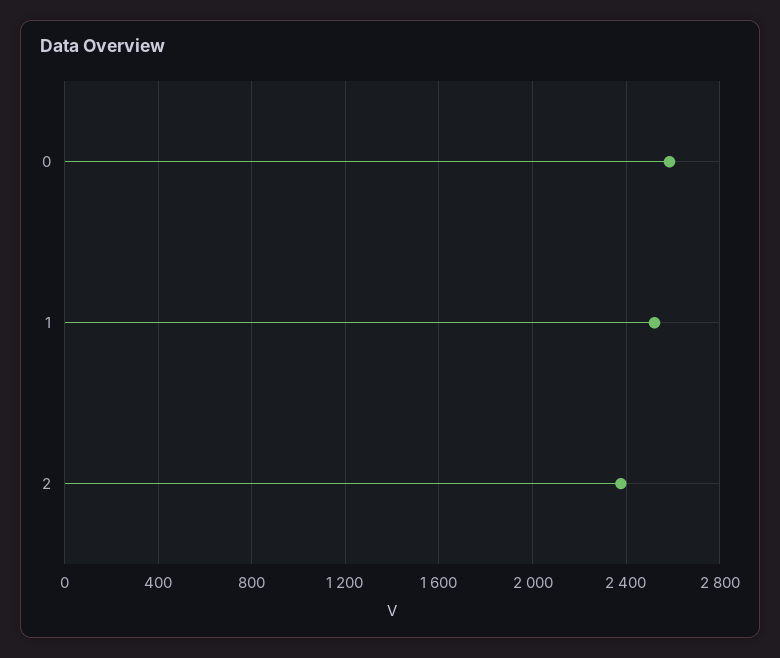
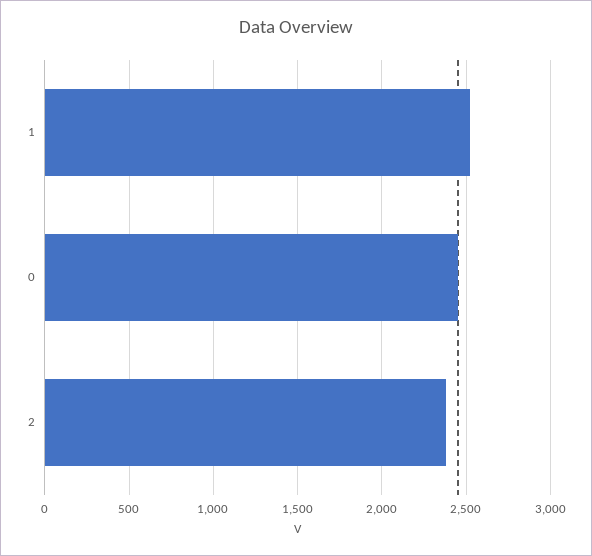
  {
-   "0": 2600,
+   "0": 2450,
    "1": 2500,
    "2": 2400
  }

